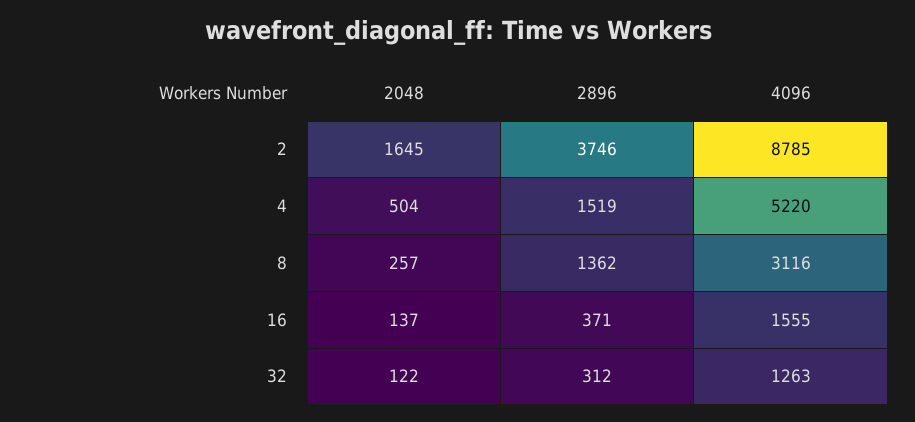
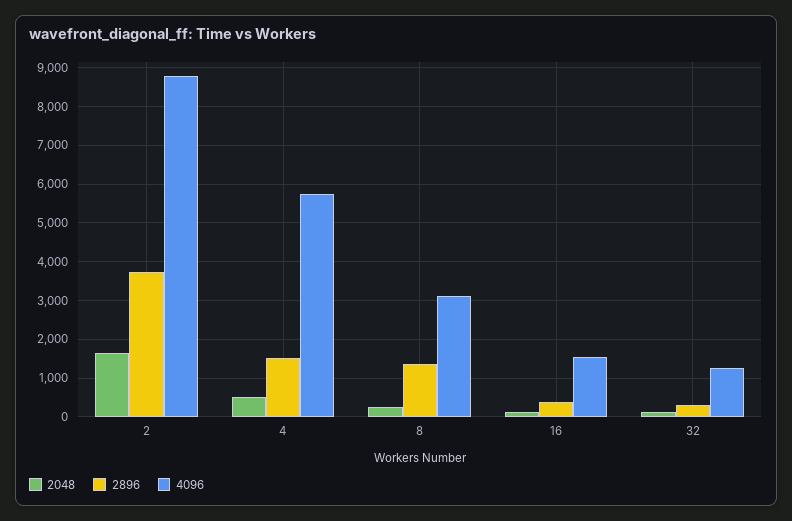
  {
    "2048": {
      "2": 1645,
      "4": 504,
      "8": 257,
      "16": 137,
      "32": 122
    },
    "2896": {
      "2": 3746,
      "4": 1519,
      "8": 1362,
      "16": 371,
      "32": 312
    },
    "4096": {
      "2": 8785,
-     "4": 5220,
+     "4": 5800,
      "8": 3116,
      "16": 1555,
      "32": 1263
    }
  }

